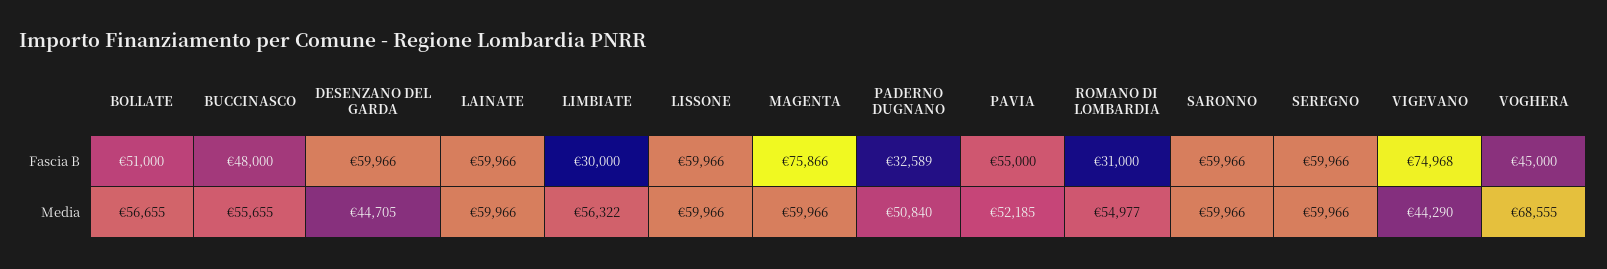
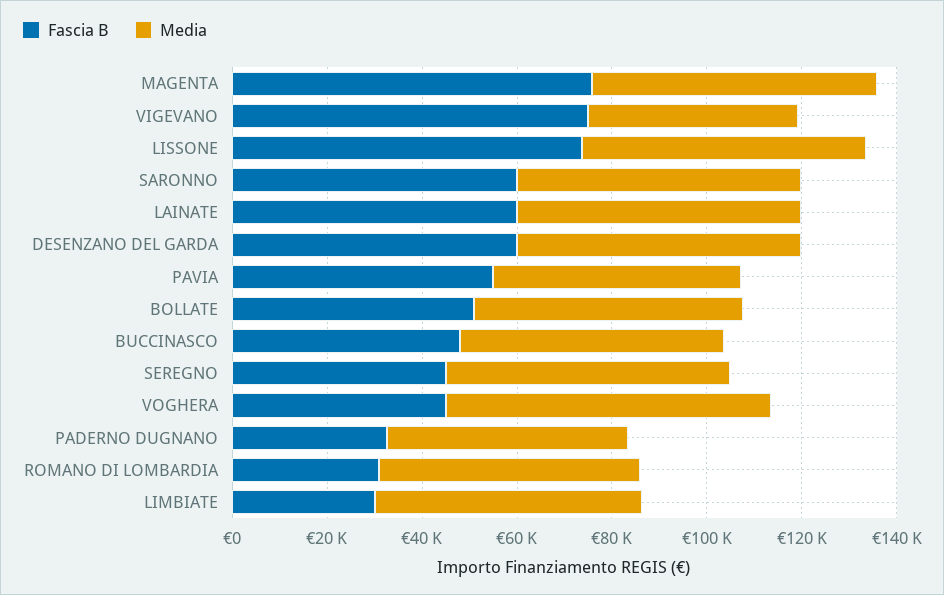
  {
    "Fascia B": {
      "BOLLATE": 51000,
      "BUCCINASCO": 48000,
      "DESENZANO DEL GARDA": 59966,
      "LAINATE": 59966,
      "LIMBIATE": 30000,
-     "LISSONE": 59966,
+     "LISSONE": 75000,
      "MAGENTA": 75866,
      "PADERNO DUGNANO": 32589,
      "PAVIA": 55000,
      "ROMANO DI LOMBARDIA": 31000,
      "SARONNO": 59966,
-     "SEREGNO": 59966,
+     "SEREGNO": 45000,
      "VIGEVANO": 74968,
      "VOGHERA": 45000
    },
    "Media": {
      "BOLLATE": 56655,
      "BUCCINASCO": 55655,
-     "DESENZANO DEL GARDA": 44705,
+     "DESENZANO DEL GARDA": 60000,
      "LAINATE": 59966,
      "LIMBIATE": 56322,
      "LISSONE": 59966,
      "MAGENTA": 59966,
      "PADERNO DUGNANO": 50840,
      "PAVIA": 52185,
      "ROMANO DI LOMBARDIA": 54977,
      "SARONNO": 59966,
      "SEREGNO": 59966,
      "VIGEVANO": 44290,
      "VOGHERA": 68555
    }
  }

